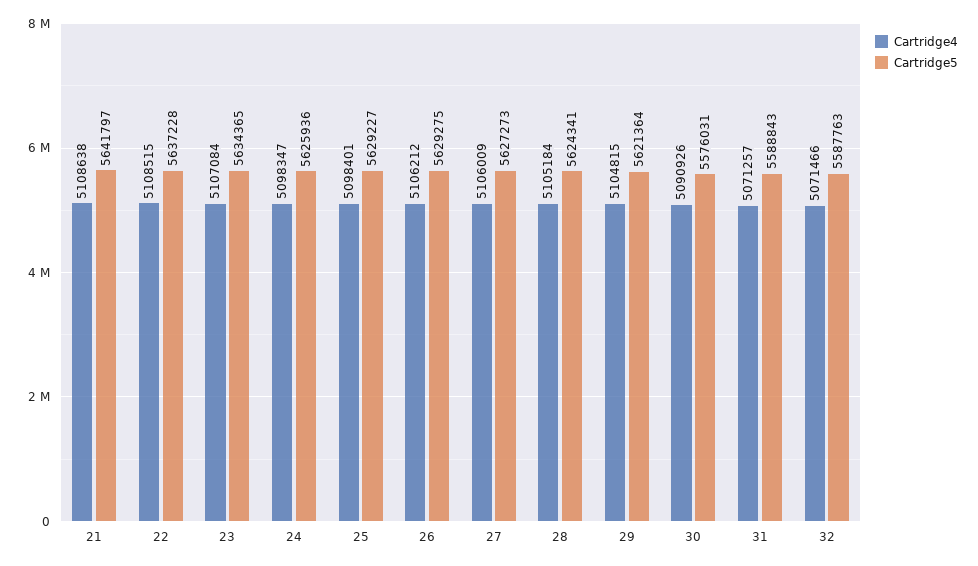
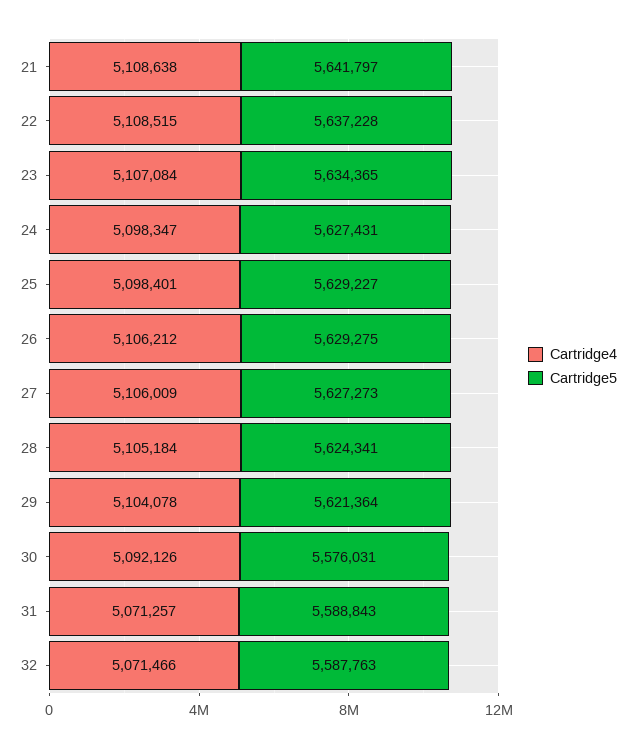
  {
    "Cartridge4": {
      "21": 5108638,
      "22": 5108515,
      "23": 5107084,
      "24": 5098347,
      "25": 5098401,
      "26": 5106212,
      "27": 5106009,
      "28": 5105184,
-     "29": 5104815,
+     "29": 5104078,
-     "30": 5090926,
+     "30": 5092126,
      "31": 5071257,
      "32": 5071466
    },
    "Cartridge5": {
      "21": 5641797,
      "22": 5637228,
      "23": 5634365,
-     "24": 5625936,
+     "24": 5627431,
      "25": 5629227,
      "26": 5629275,
      "27": 5627273,
      "28": 5624341,
      "29": 5621364,
      "30": 5576031,
      "31": 5588843,
      "32": 5587763
    }
  }

